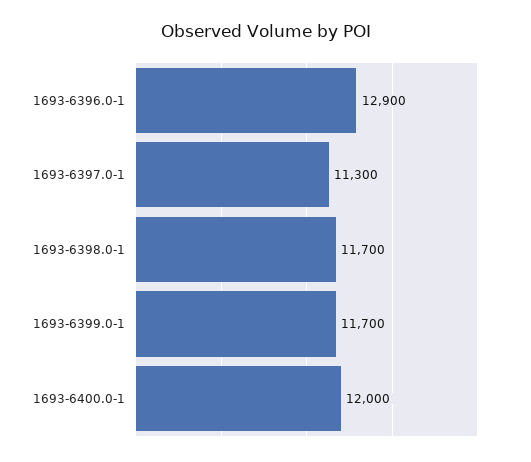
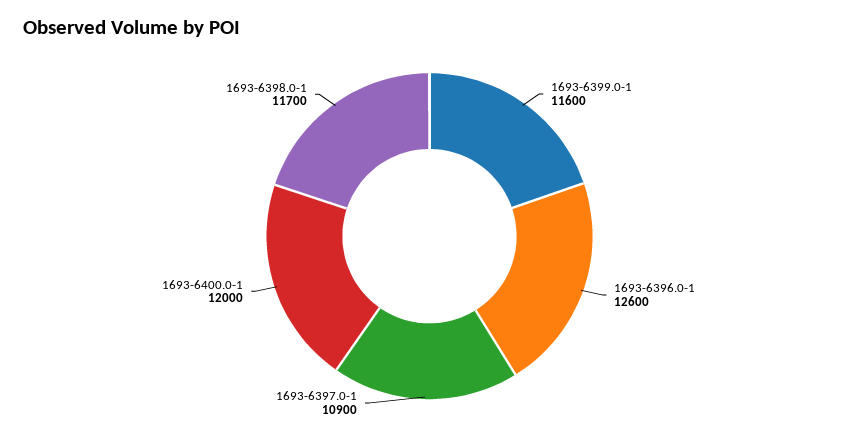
  {
-   "1693-6396.0-1": 12900,
+   "1693-6396.0-1": 12600,
-   "1693-6397.0-1": 11300,
+   "1693-6397.0-1": 10900,
    "1693-6398.0-1": 11700,
-   "1693-6399.0-1": 11700,
+   "1693-6399.0-1": 11600,
    "1693-6400.0-1": 12000
  }

